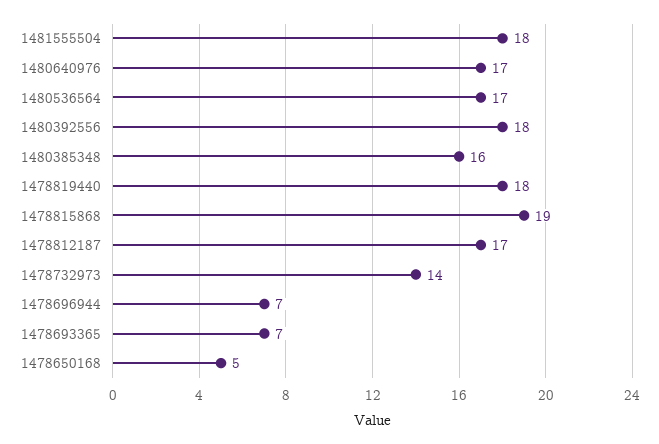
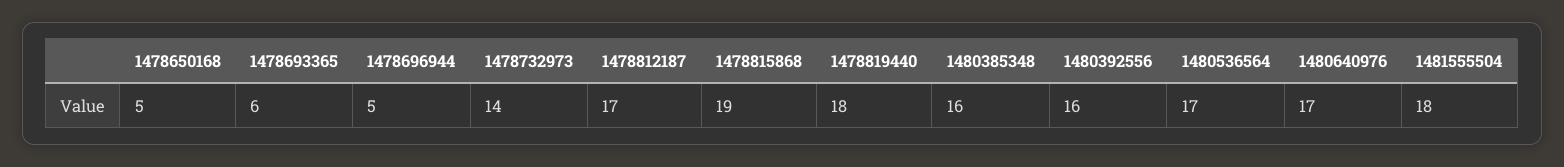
  {
    "1481555504": 18,
    "1480640976": 17,
    "1480536564": 17,
-   "1480392556": 18,
+   "1480392556": 16,
    "1480385348": 16,
    "1478819440": 18,
    "1478815868": 19,
    "1478812187": 17,
    "1478732973": 14,
-   "1478696944": 7,
+   "1478696944": 5,
-   "1478693365": 7,
+   "1478693365": 6,
    "1478650168": 5
  }

